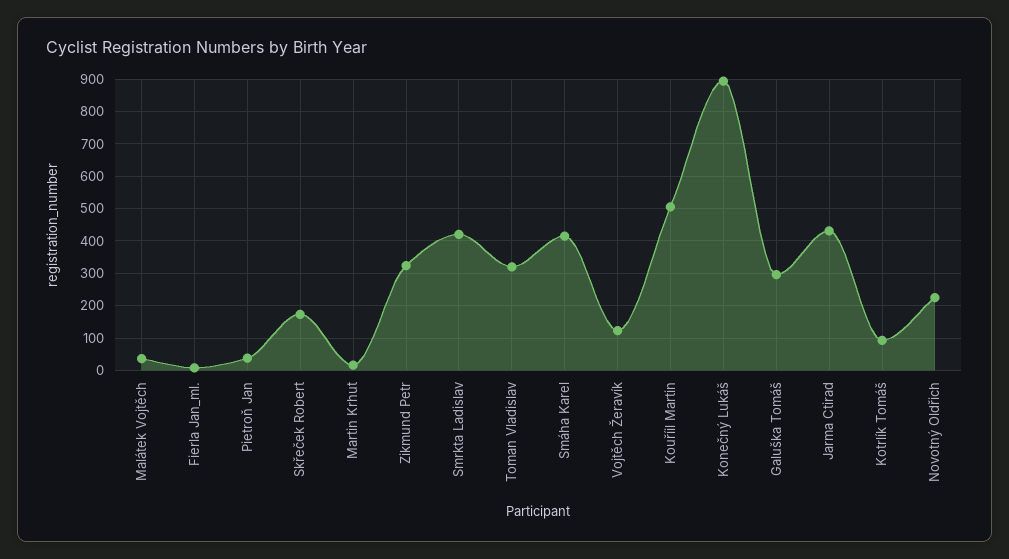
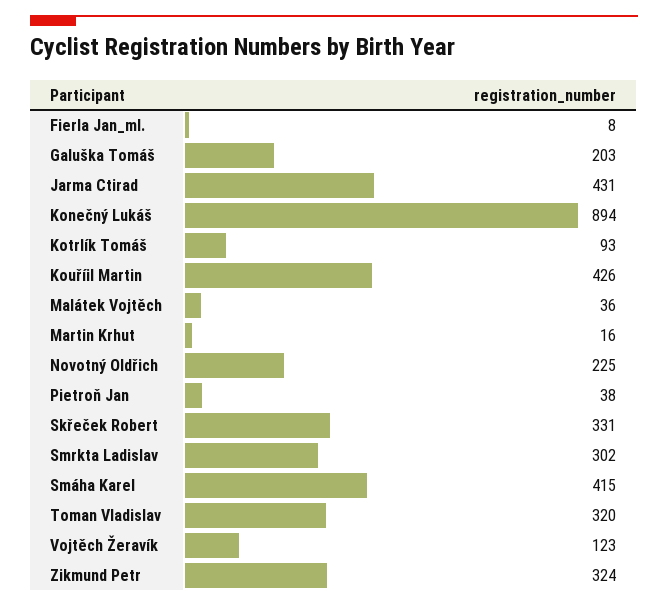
  {
    "Malátek Vojtěch": 36,
    "Fierla Jan_ml.": 8,
    "Pietroň Jan": 38,
-   "Skřeček Robert": 180,
+   "Skřeček Robert": 331,
    "Martin Krhut": 16,
    "Zikmund Petr": 324,
-   "Smrkta Ladislav": 420,
+   "Smrkta Ladislav": 302,
    "Toman Vladislav": 320,
    "Smáha Karel": 415,
    "Vojtěch Žeravík": 123,
-   "Kouříil Martin": 500,
+   "Kouříil Martin": 426,
    "Konečný Lukáš": 894,
-   "Galuška Tomáš": 300,
+   "Galuška Tomáš": 203,
    "Jarma Ctirad": 431,
    "Kotrlík Tomáš": 93,
    "Novotný Oldřich": 225
  }

